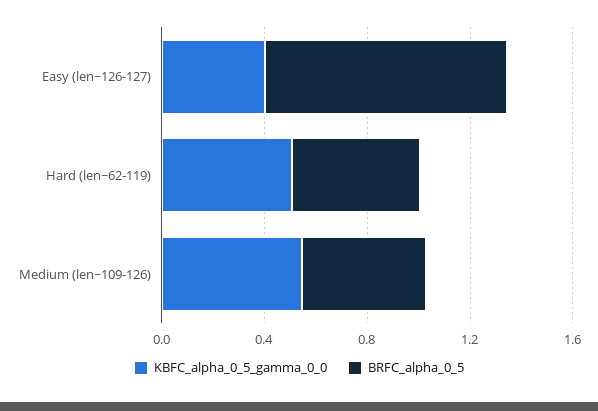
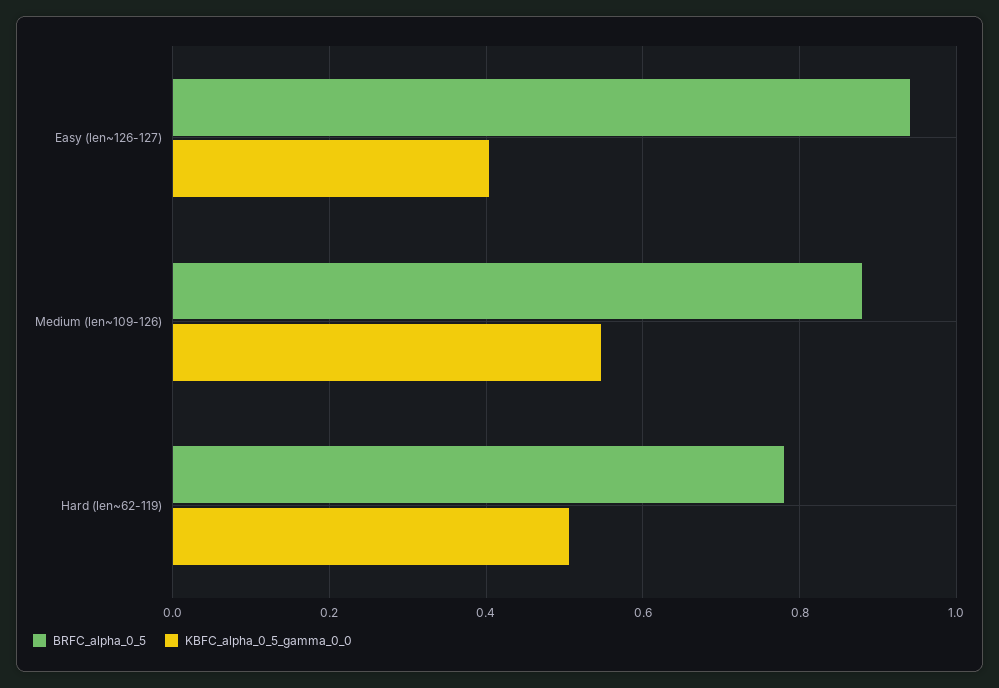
  {
    "KBFC_alpha_0_5_gamma_0_0": {
      "Easy (len~126-127)": 0.4,
      "Hard (len~62-119)": 0.5,
      "Medium (len~109-126)": 0.54
    },
    "BRFC_alpha_0_5": {
      "Easy (len~126-127)": 0.94,
-     "Hard (len~62-119)": 0.5,
+     "Hard (len~62-119)": 0.78,
-     "Medium (len~109-126)": 0.5
+     "Medium (len~109-126)": 0.88
    }
  }

